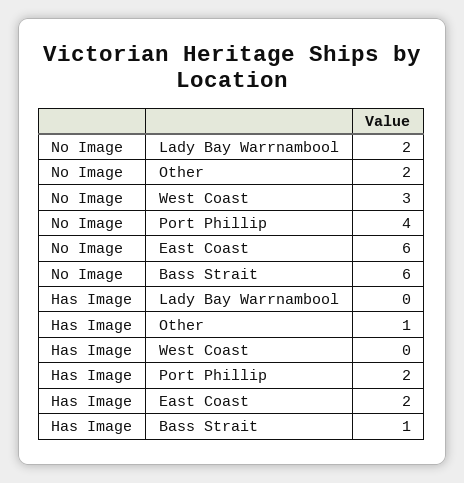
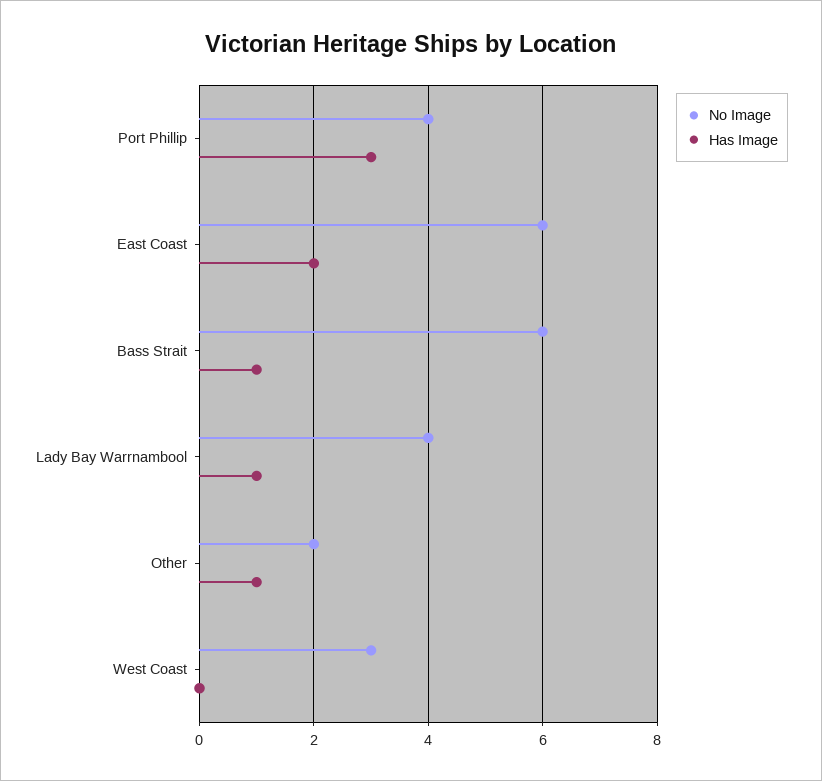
  {
    "No Image": {
-     "Lady Bay Warrnambool": 2,
+     "Lady Bay Warrnambool": 4,
      "Other": 2,
      "West Coast": 3,
      "Port Phillip": 4,
      "East Coast": 6,
      "Bass Strait": 6
    },
    "Has Image": {
-     "Lady Bay Warrnambool": 0,
+     "Lady Bay Warrnambool": 1,
      "Other": 1,
      "West Coast": 0,
-     "Port Phillip": 2,
+     "Port Phillip": 3,
      "East Coast": 2,
      "Bass Strait": 1
    }
  }

